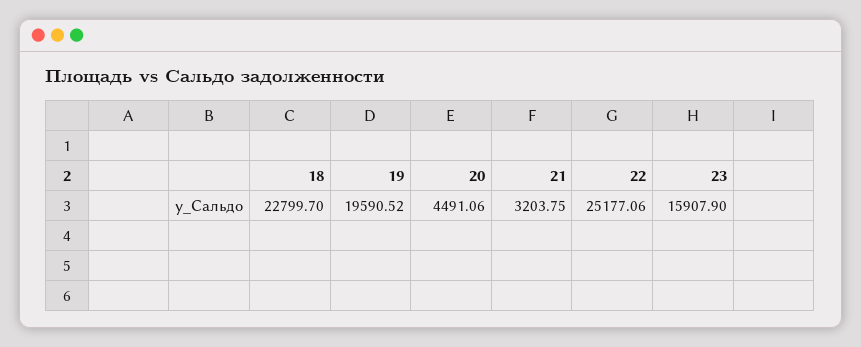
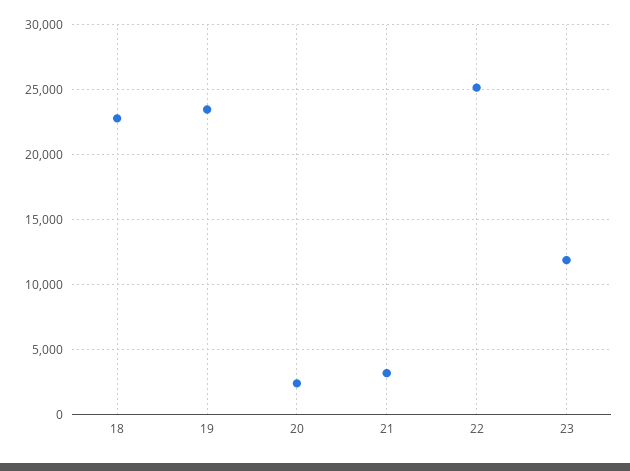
  {
    "18": 22799.7,
-   "19": 19590.52,
+   "19": 23500,
-   "20": 4491.06,
+   "20": 2500,
    "21": 3203.75,
    "22": 25177.06,
-   "23": 15907.9
+   "23": 12000
  }

